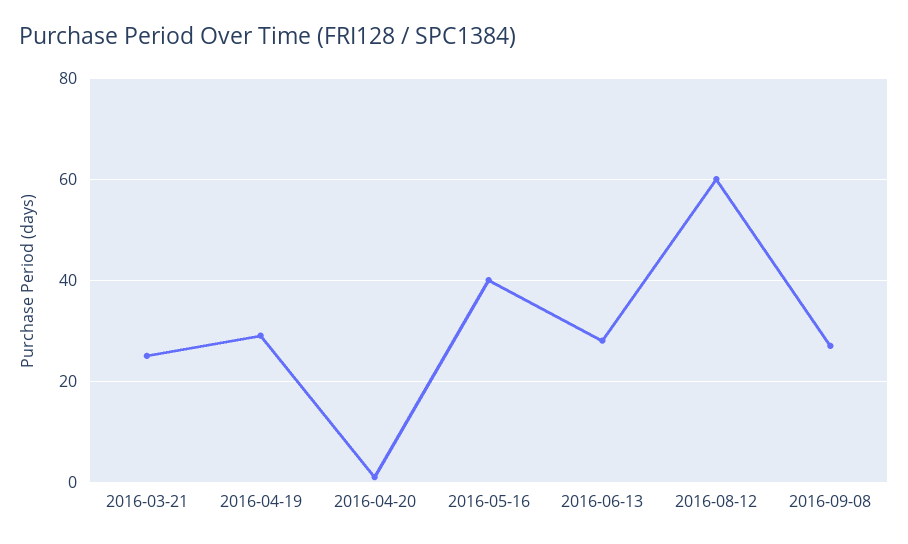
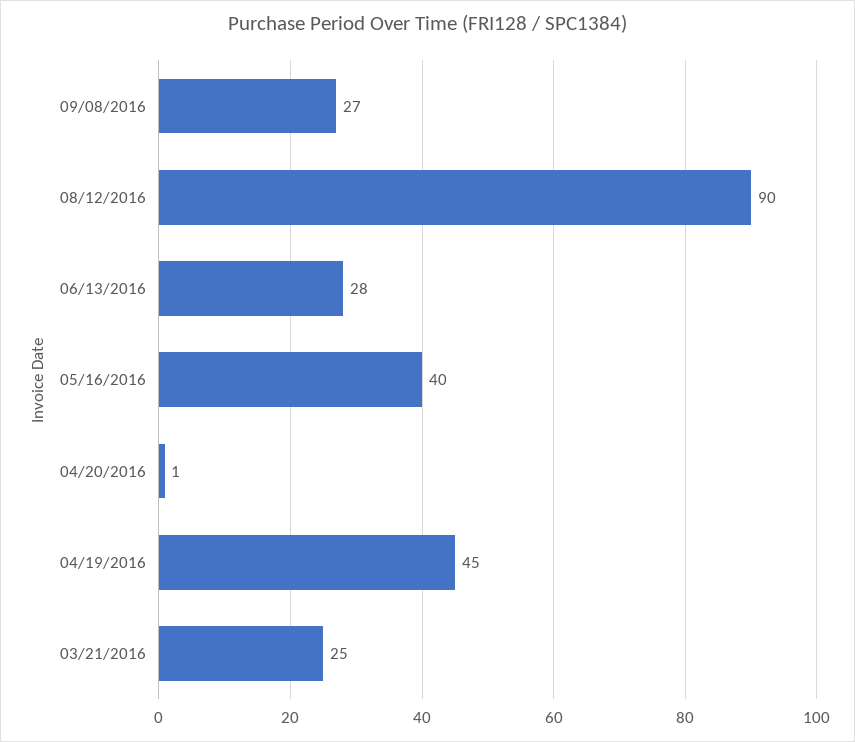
  {
    "2016-03-21": 25,
-   "2016-04-19": 30,
+   "2016-04-19": 45,
    "2016-04-20": 1,
    "2016-05-16": 40,
    "2016-06-13": 28,
-   "2016-08-12": 60,
+   "2016-08-12": 90,
    "2016-09-08": 27
  }

